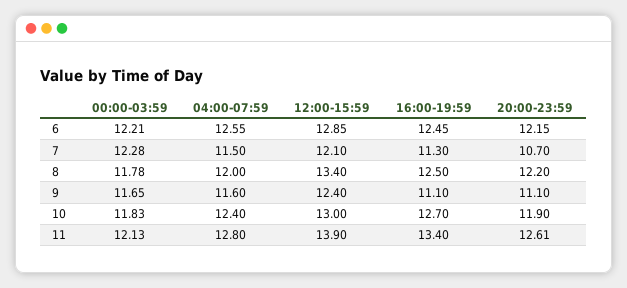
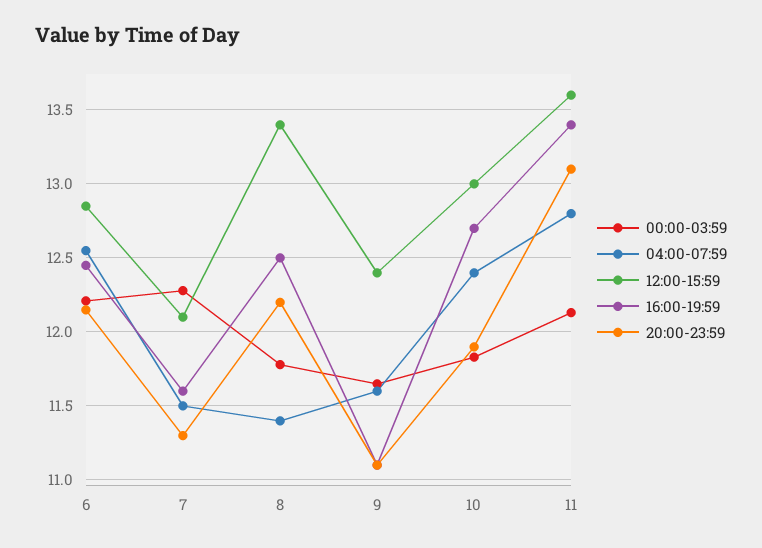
  {
    "00:00-03:59": {
      "6": 12.21,
      "7": 12.28,
      "8": 11.78,
      "9": 11.65,
      "10": 11.83,
      "11": 12.13
    },
    "04:00-07:59": {
      "6": 12.55,
      "7": 11.5,
-     "8": 12,
+     "8": 11.4,
      "9": 11.6,
      "10": 12.4,
      "11": 12.8
    },
    "12:00-15:59": {
      "6": 12.85,
      "7": 12.1,
      "8": 13.4,
      "9": 12.4,
      "10": 13,
-     "11": 13.9
+     "11": 13.6
    },
    "16:00-19:59": {
      "6": 12.45,
-     "7": 11.3,
+     "7": 11.6,
      "8": 12.5,
      "9": 11.1,
      "10": 12.7,
      "11": 13.4
    },
    "20:00-23:59": {
      "6": 12.15,
-     "7": 10.7,
+     "7": 11.3,
      "8": 12.2,
      "9": 11.1,
      "10": 11.9,
-     "11": 12.61
+     "11": 13.1
    }
  }

